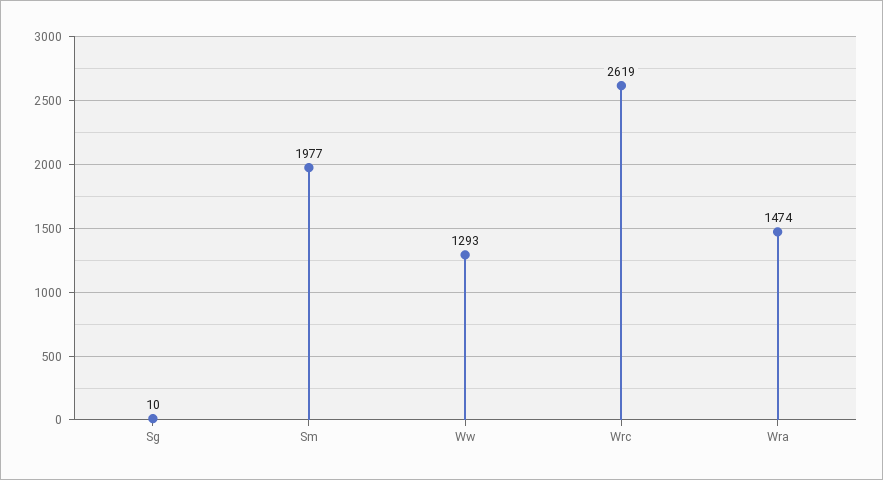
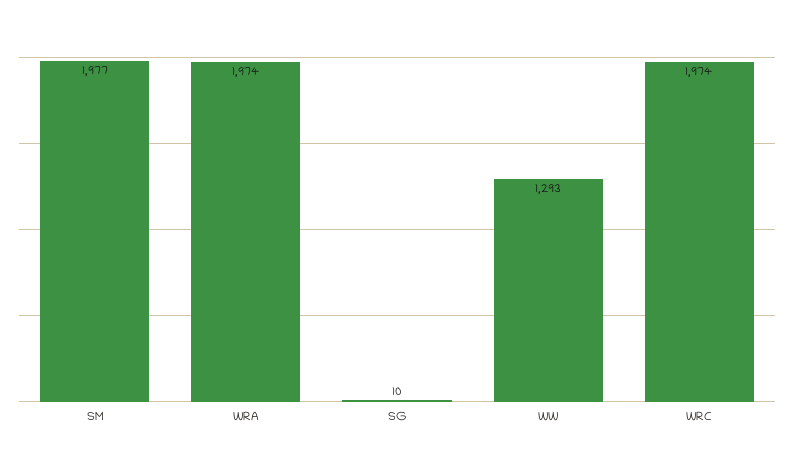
  {
    "Sg": 10,
    "Sm": 1977,
    "Ww": 1293,
-   "Wrc": 2619,
+   "Wrc": 1974,
-   "Wra": 1474
+   "Wra": 1974
  }

